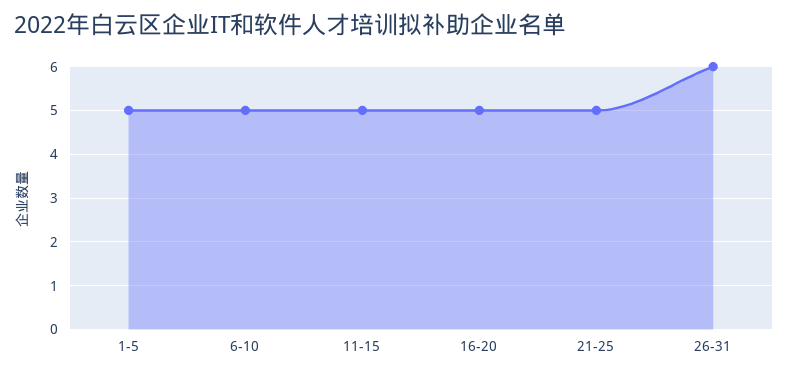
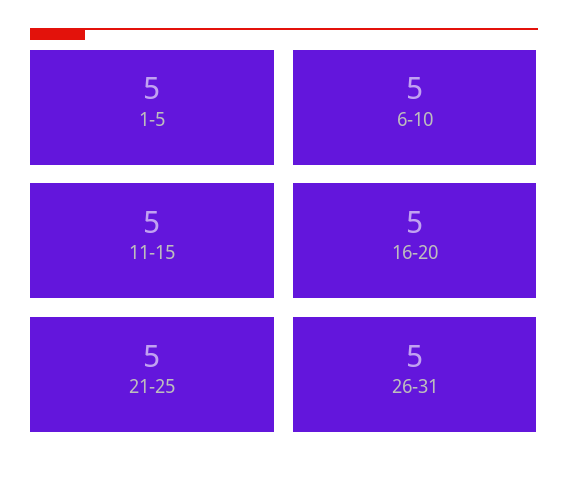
  {
    "1-5": 5,
    "6-10": 5,
    "11-15": 5,
    "16-20": 5,
    "21-25": 5,
-   "26-31": 6
+   "26-31": 5
  }

